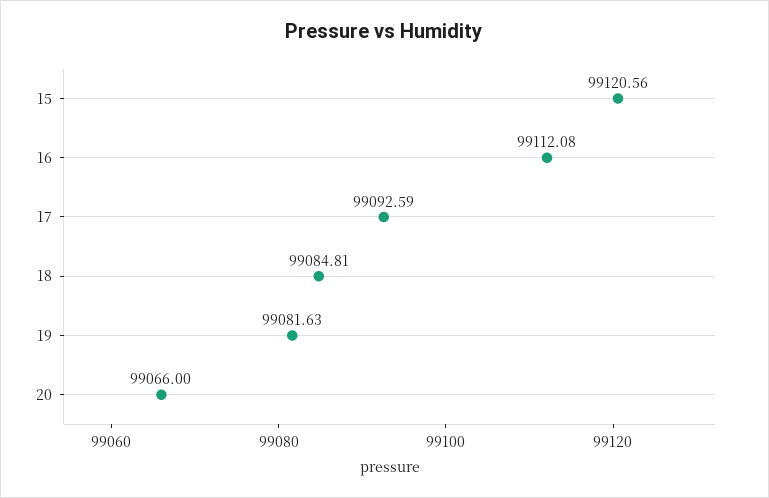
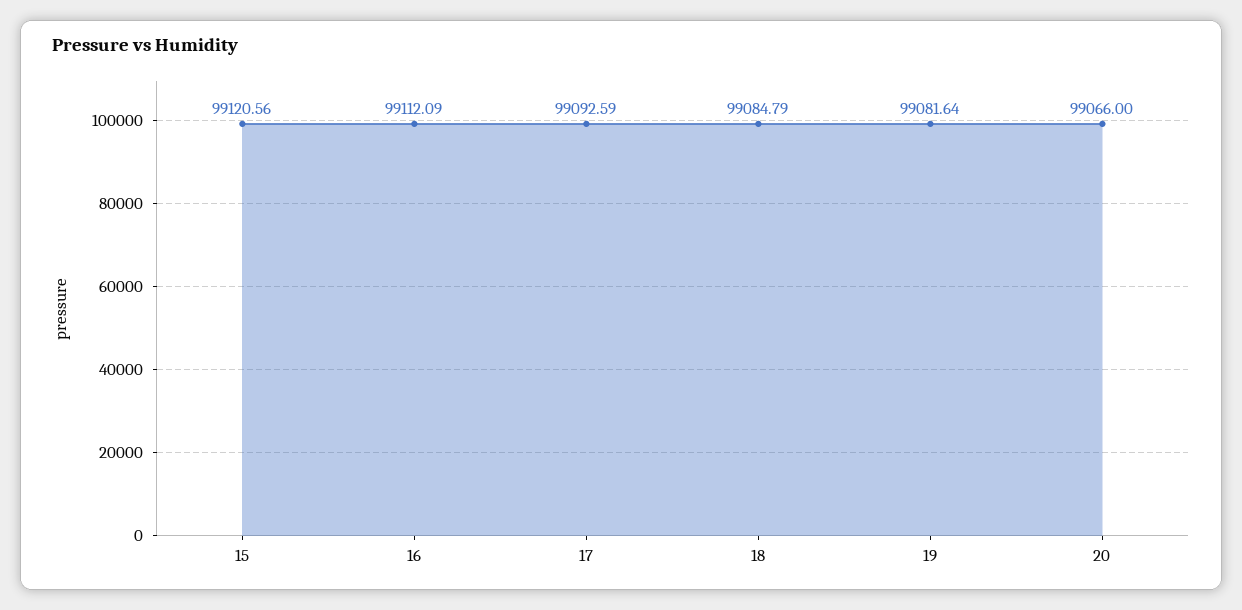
  {
    "15": 99120.56,
-   "16": 99112.08,
+   "16": 99112.09,
    "17": 99092.59,
-   "18": 99084.81,
+   "18": 99084.79,
-   "19": 99081.63,
+   "19": 99081.64,
    "20": 99066
  }

